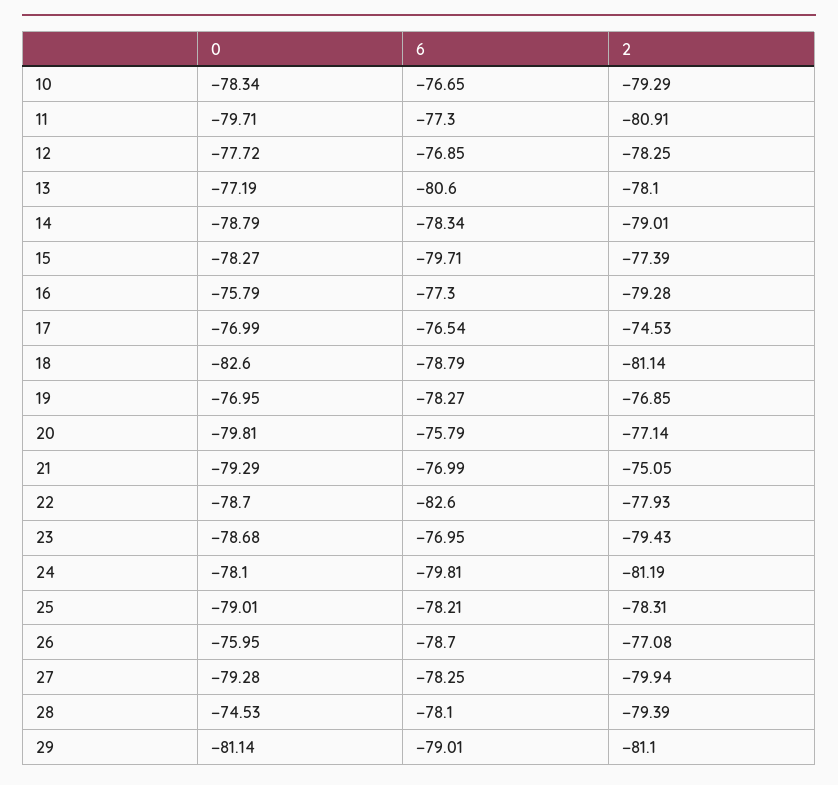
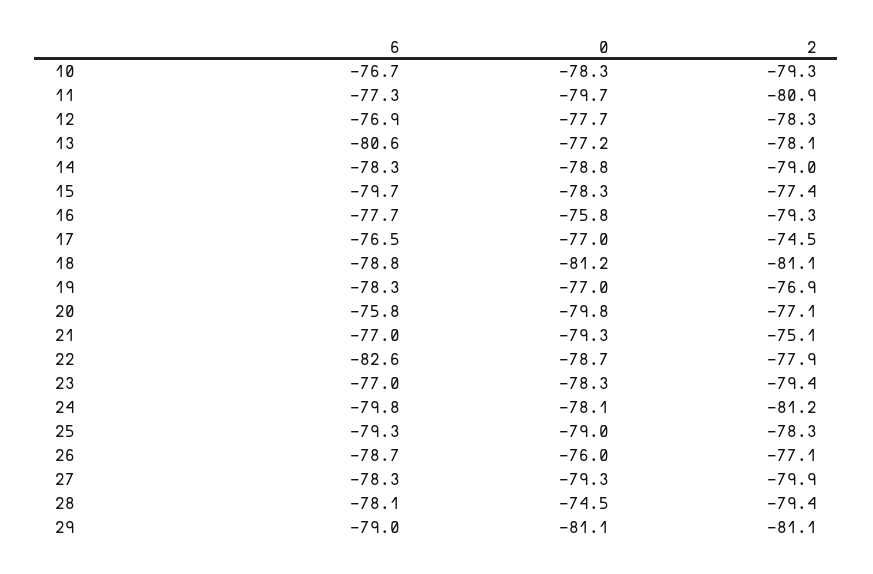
  {
    "0": {
      "10": -78.34,
      "11": -79.71,
      "12": -77.72,
      "13": -77.19,
      "14": -78.79,
      "15": -78.27,
      "16": -75.79,
      "17": -76.99,
-     "18": -82.6,
+     "18": -81.2,
      "19": -76.95,
      "20": -79.81,
      "21": -79.29,
      "22": -78.7,
-     "23": -78.68,
+     "23": -78.3,
      "24": -78.1,
      "25": -79.01,
      "26": -75.95,
      "27": -79.28,
      "28": -74.53,
      "29": -81.14
    },
    "6": {
      "10": -76.65,
      "11": -77.3,
      "12": -76.85,
      "13": -80.6,
      "14": -78.34,
      "15": -79.71,
-     "16": -77.3,
+     "16": -77.7,
      "17": -76.54,
      "18": -78.79,
      "19": -78.27,
      "20": -75.79,
      "21": -76.99,
      "22": -82.6,
      "23": -76.95,
      "24": -79.81,
-     "25": -78.21,
+     "25": -79.3,
      "26": -78.7,
      "27": -78.25,
      "28": -78.1,
      "29": -79.01
    },
    "2": {
      "10": -79.29,
      "11": -80.91,
      "12": -78.25,
      "13": -78.1,
      "14": -79.01,
      "15": -77.39,
      "16": -79.28,
      "17": -74.53,
      "18": -81.14,
      "19": -76.85,
      "20": -77.14,
      "21": -75.05,
      "22": -77.93,
      "23": -79.43,
      "24": -81.19,
      "25": -78.31,
      "26": -77.08,
      "27": -79.94,
      "28": -79.39,
      "29": -81.1
    }
  }

